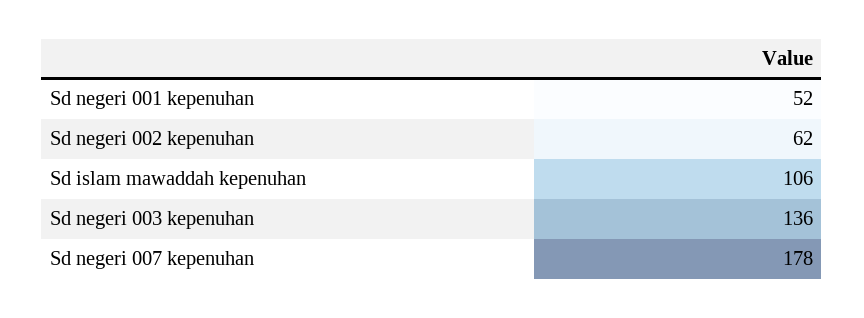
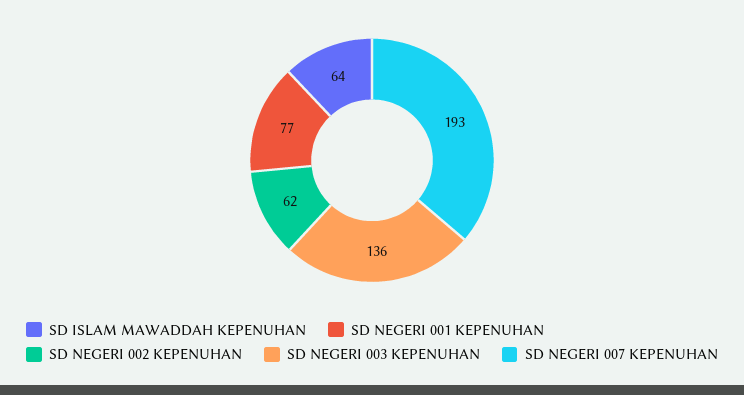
  {
-   "Sd negeri 001 kepenuhan": 52,
+   "Sd negeri 001 kepenuhan": 77,
    "Sd negeri 002 kepenuhan": 62,
-   "Sd islam mawaddah kepenuhan": 106,
+   "Sd islam mawaddah kepenuhan": 64,
    "Sd negeri 003 kepenuhan": 136,
-   "Sd negeri 007 kepenuhan": 178
+   "Sd negeri 007 kepenuhan": 193
  }

